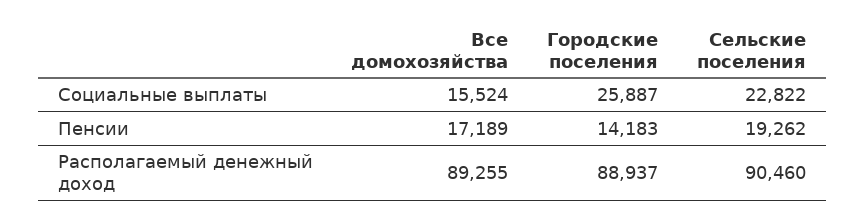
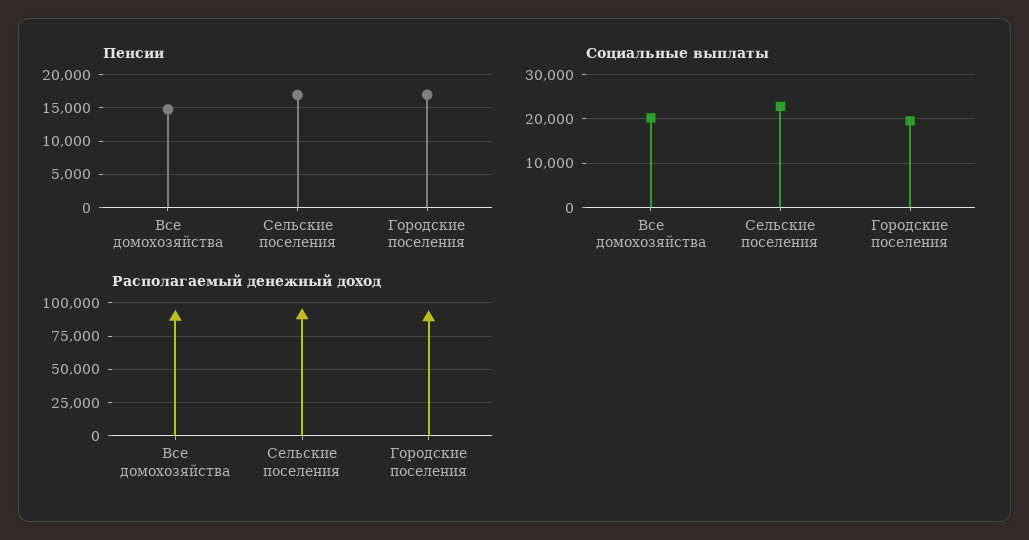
  {
    "Социальные выплаты": {
-     "Все домохозяйства": 15524,
+     "Все домохозяйства": 20000,
-     "Городские поселения": 25887,
+     "Городские поселения": 20000,
      "Сельские поселения": 22822
    },
    "Пенсии": {
-     "Все домохозяйства": 17189,
+     "Все домохозяйства": 15000,
-     "Городские поселения": 14183,
+     "Городские поселения": 17000,
-     "Сельские поселения": 19262
+     "Сельские поселения": 17000
    },
    "Располагаемый денежный доход": {
      "Все домохозяйства": 89255,
      "Городские поселения": 88937,
      "Сельские поселения": 90460
    }
  }

